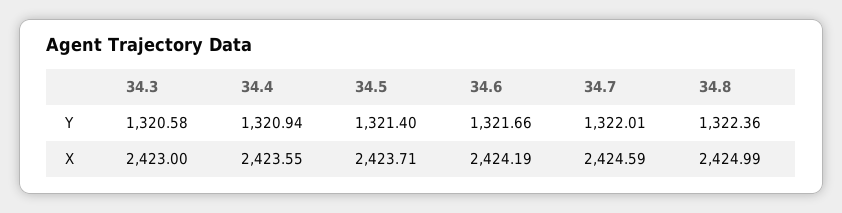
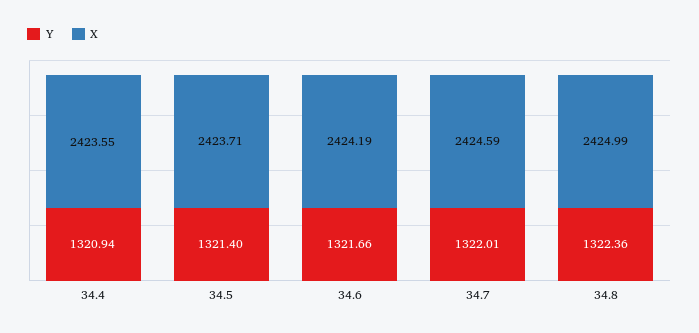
  {
    "Y": {
-     "34.3": 1320.58,
      "34.4": 1320.94,
      "34.5": 1321.4,
      "34.6": 1321.66,
      "34.7": 1322.01,
      "34.8": 1322.36
    },
    "X": {
-     "34.3": 2423,
      "34.4": 2423.55,
      "34.5": 2423.71,
      "34.6": 2424.19,
      "34.7": 2424.59,
      "34.8": 2424.99
    }
  }

